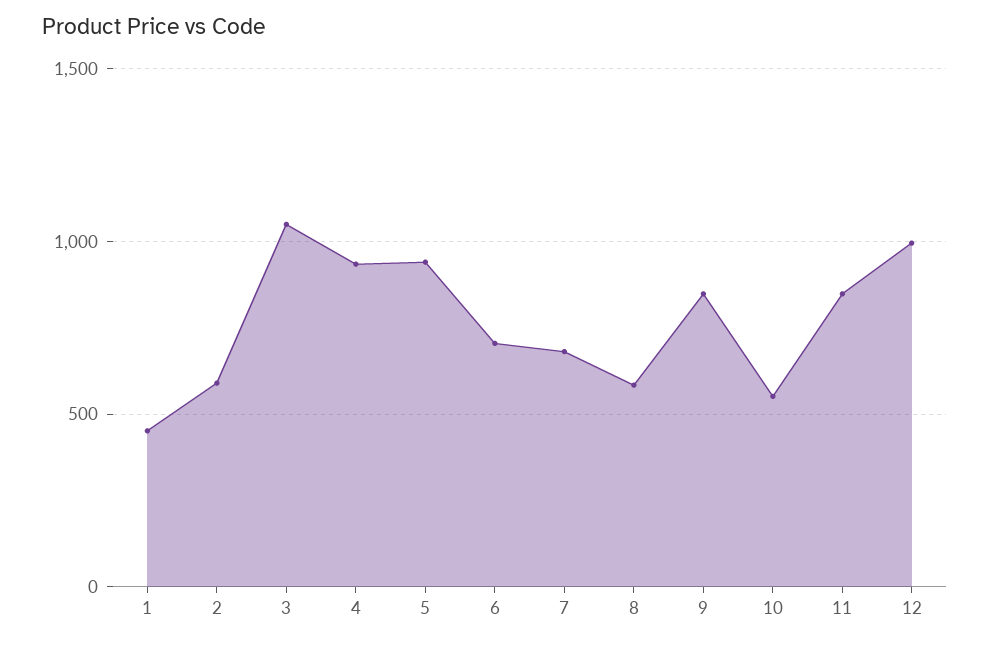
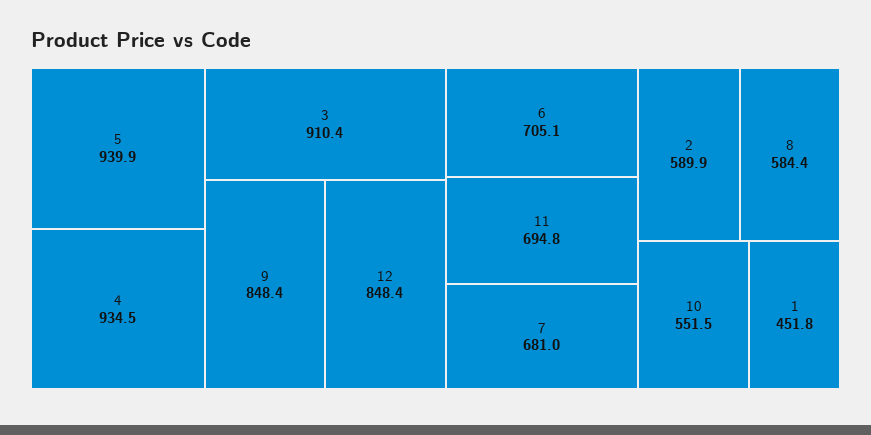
  {
    "1": 451.8,
    "2": 589.9,
-   "3": 1050,
+   "3": 910.4,
    "4": 934.5,
    "5": 939.9,
    "6": 705.1,
    "7": 681,
    "8": 584.4,
    "9": 848.4,
    "10": 551.5,
-   "11": 850,
+   "11": 694.8,
-   "12": 1000
+   "12": 848.4
  }

